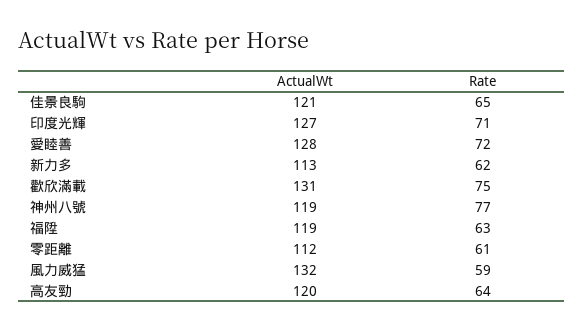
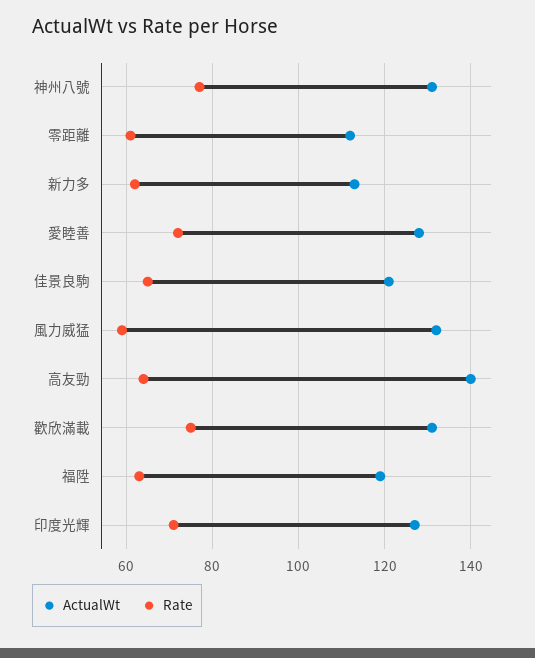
  {
    "ActualWt": {
      "佳景良駒": 121,
      "印度光輝": 127,
      "愛睦善": 128,
      "新力多": 113,
      "歡欣滿載": 131,
-     "神州八號": 119,
+     "神州八號": 130,
      "福陞": 119,
      "零距離": 112,
      "風力威猛": 132,
-     "高友勁": 120
+     "高友勁": 140
    },
    "Rate": {
      "佳景良駒": 65,
      "印度光輝": 71,
      "愛睦善": 72,
      "新力多": 62,
      "歡欣滿載": 75,
      "神州八號": 77,
      "福陞": 63,
      "零距離": 61,
      "風力威猛": 59,
      "高友勁": 64
    }
  }

